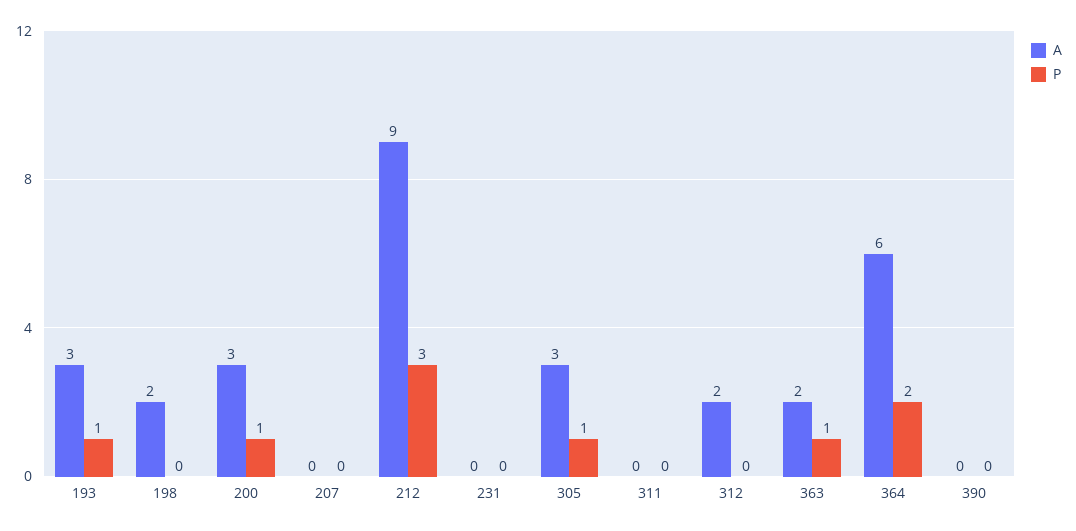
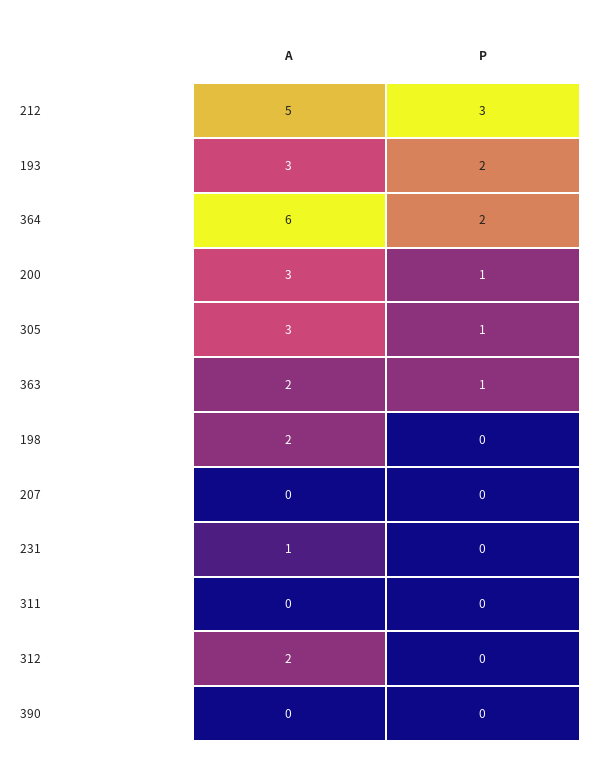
  {
    "A": {
      "193": 3,
      "198": 2,
      "200": 3,
      "207": 0,
-     "212": 9,
+     "212": 5,
-     "231": 0,
+     "231": 1,
      "305": 3,
      "311": 0,
      "312": 2,
      "363": 2,
      "364": 6,
      "390": 0
    },
    "P": {
-     "193": 1,
+     "193": 2,
      "198": 0,
      "200": 1,
      "207": 0,
      "212": 3,
      "231": 0,
      "305": 1,
      "311": 0,
      "312": 0,
      "363": 1,
      "364": 2,
      "390": 0
    }
  }

